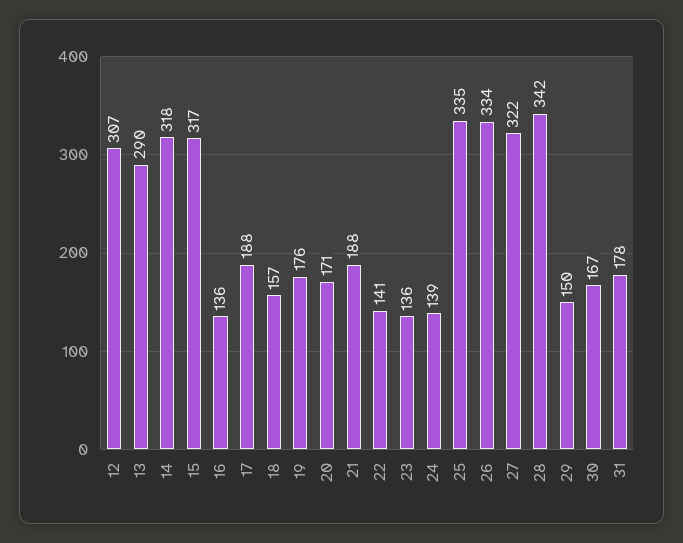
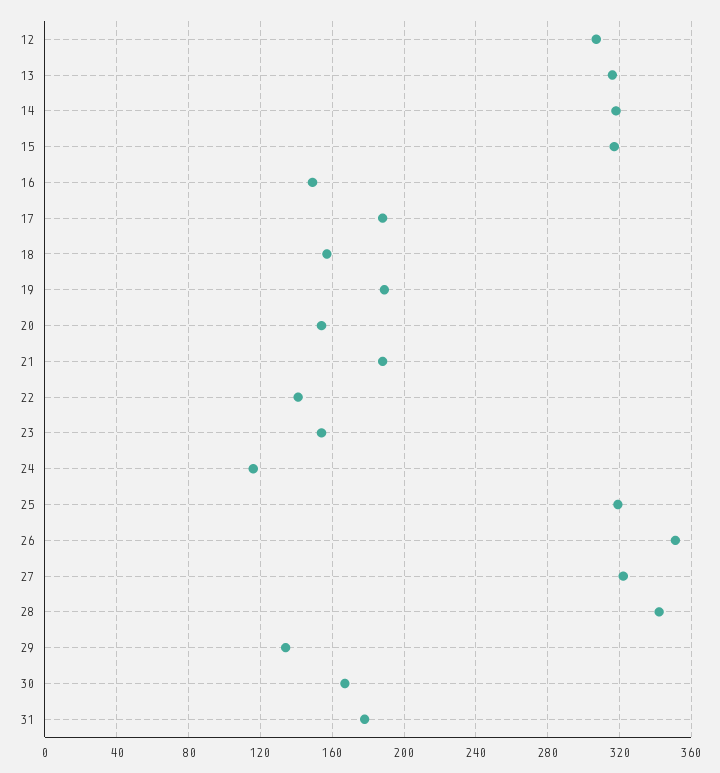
  {
    "12": 307,
-   "13": 290,
+   "13": 315,
    "14": 318,
    "15": 317,
-   "16": 136,
+   "16": 150,
    "17": 188,
    "18": 157,
-   "19": 176,
+   "19": 190,
-   "20": 171,
+   "20": 155,
    "21": 188,
    "22": 141,
-   "23": 136,
+   "23": 155,
-   "24": 139,
+   "24": 115,
-   "25": 335,
+   "25": 320,
-   "26": 334,
+   "26": 350,
    "27": 322,
    "28": 342,
-   "29": 150,
+   "29": 135,
    "30": 167,
    "31": 178
  }

